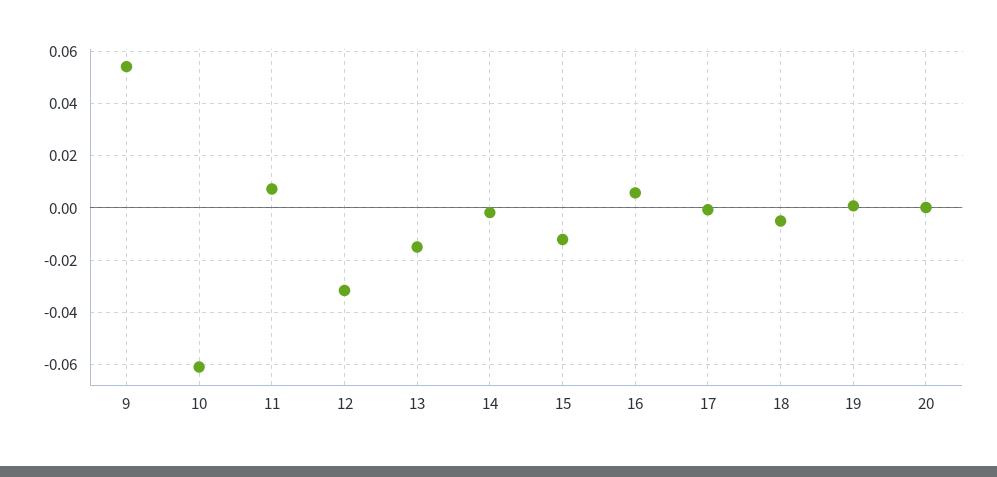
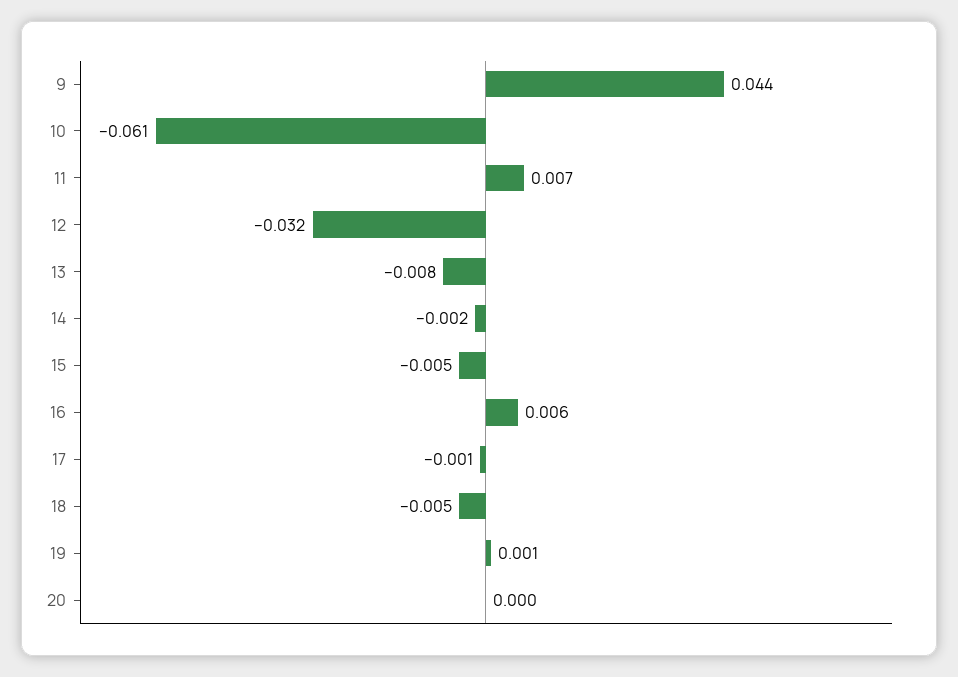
  {
-   "9": 0.055,
+   "9": 0.044,
    "10": -0.061,
    "11": 0.007,
    "12": -0.032,
-   "13": -0.015,
+   "13": -0.008,
    "14": -0.002,
-   "15": -0.0125,
+   "15": -0.005,
    "16": 0.006,
    "17": -0.001,
    "18": -0.005,
    "19": 0.001,
    "20": 0
  }

